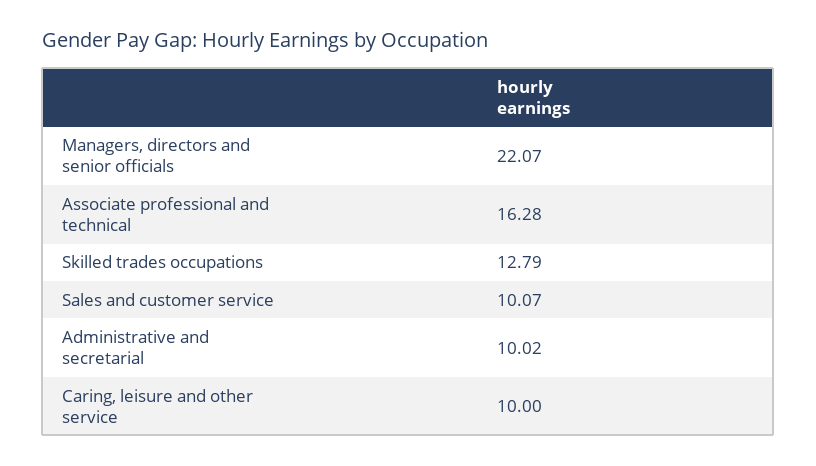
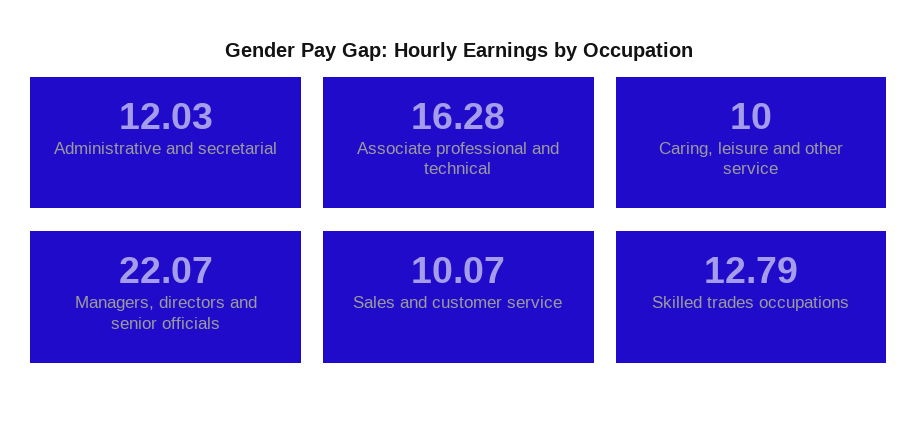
  {
    "Managers, directors and senior officials": 22.07,
    "Associate professional and technical": 16.28,
    "Skilled trades occupations": 12.79,
    "Sales and customer service": 10.07,
-   "Administrative and secretarial": 10.02,
+   "Administrative and secretarial": 12.03,
    "Caring, leisure and other service": 10
  }

